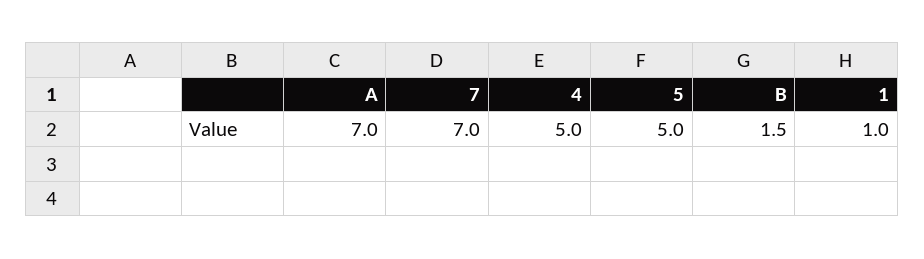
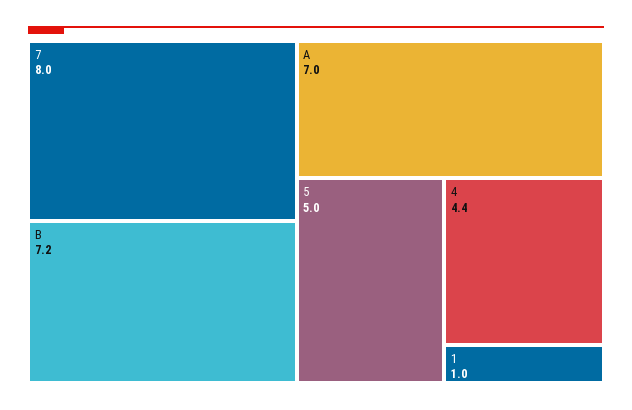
  {
    "A": 7,
-   "7": 7,
+   "7": 8,
-   "4": 5,
+   "4": 4.4,
    "5": 5,
-   "B": 1.5,
+   "B": 7.2,
    "1": 1
  }

